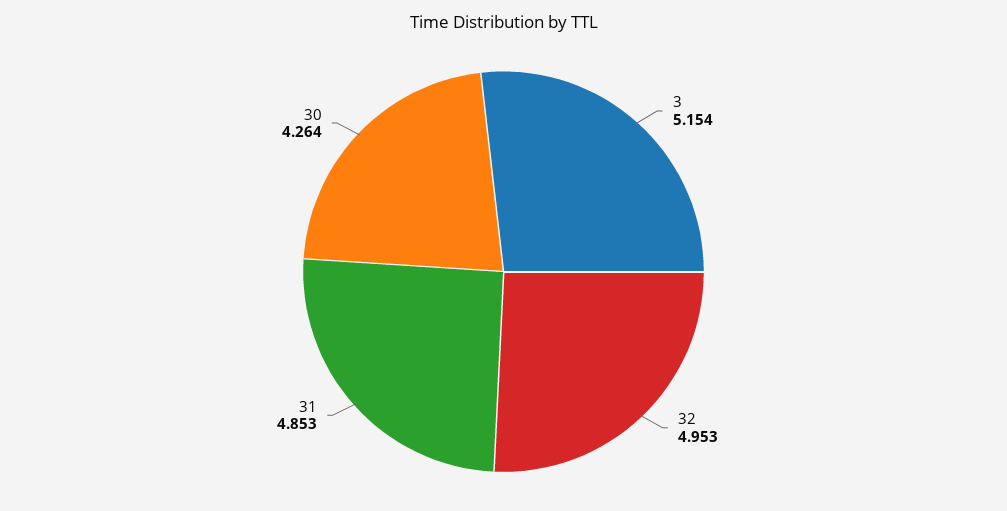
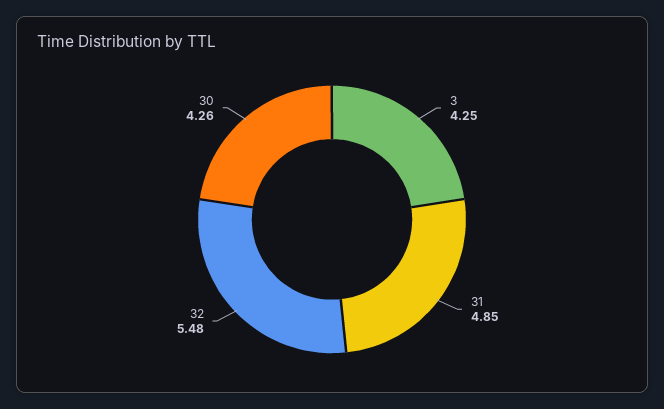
  {
-   "3": 5.154,
+   "3": 4.25,
-   "32": 4.953,
+   "32": 5.48,
    "31": 4.853,
    "30": 4.264
  }

